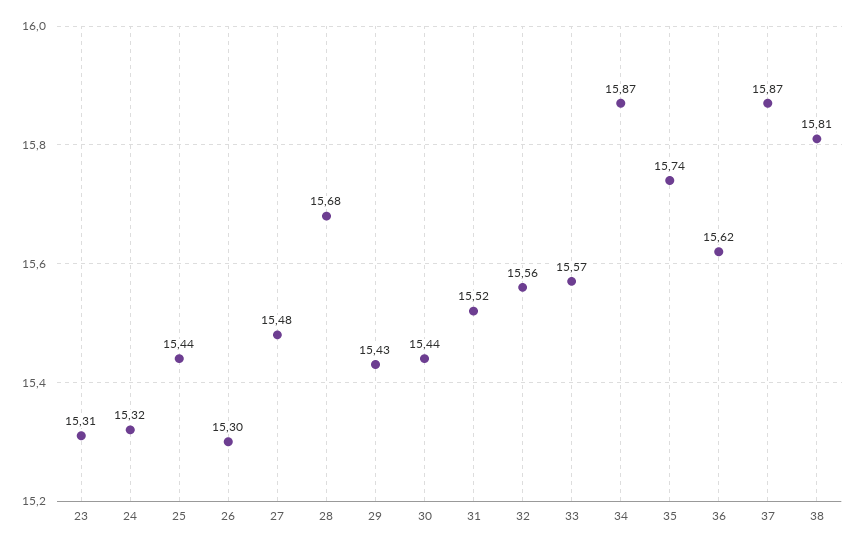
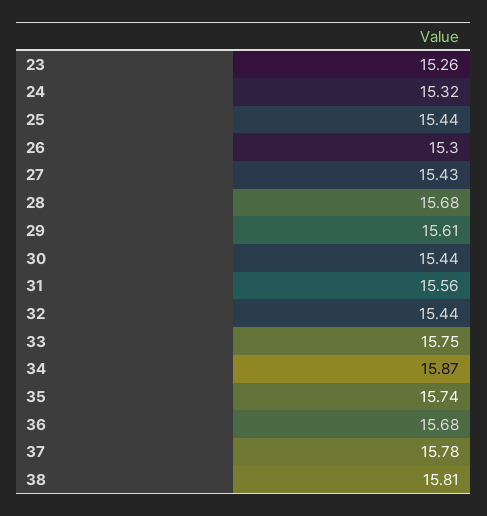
  {
-   "23": 15.31,
+   "23": 15.26,
    "24": 15.32,
    "25": 15.44,
    "26": 15.3,
-   "27": 15.48,
+   "27": 15.43,
    "28": 15.68,
-   "29": 15.43,
+   "29": 15.61,
    "30": 15.44,
-   "31": 15.52,
+   "31": 15.56,
-   "32": 15.56,
+   "32": 15.44,
-   "33": 15.57,
+   "33": 15.75,
    "34": 15.87,
    "35": 15.74,
-   "36": 15.62,
+   "36": 15.68,
-   "37": 15.87,
+   "37": 15.78,
    "38": 15.81
  }

